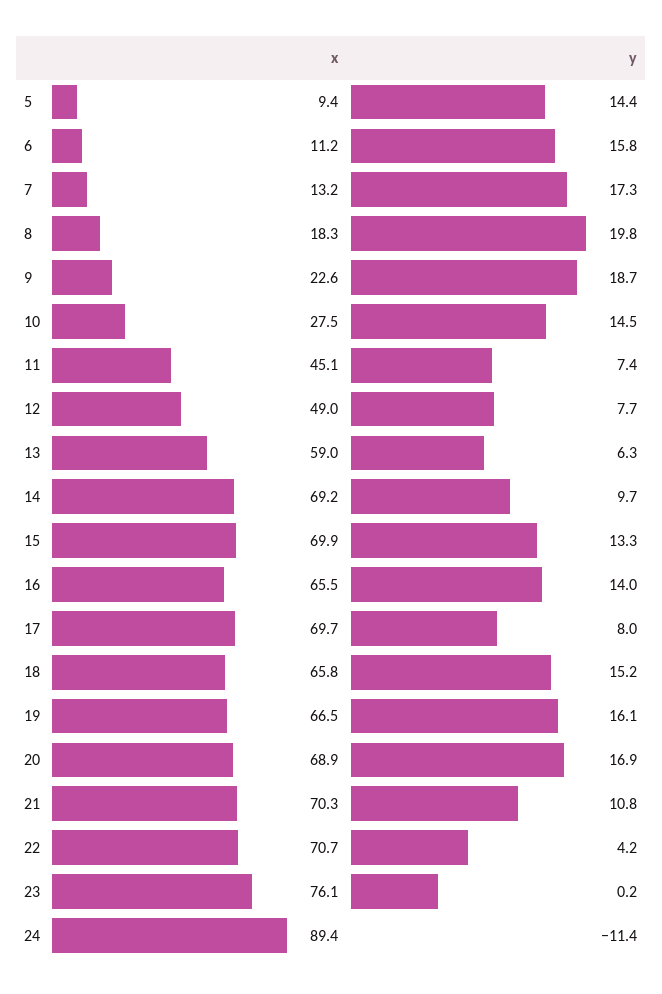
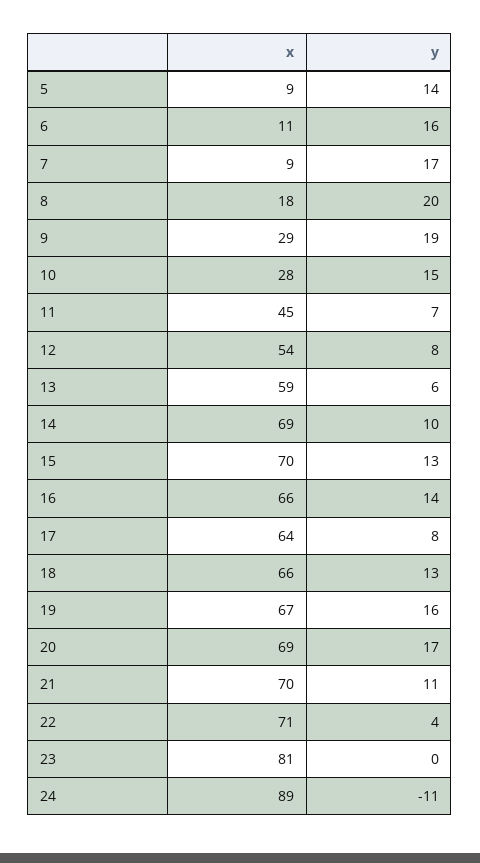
  {
    "x": {
      "5": 9.4,
      "6": 11.2,
-     "7": 13.2,
+     "7": 9,
      "8": 18.3,
-     "9": 22.6,
+     "9": 29,
      "10": 27.5,
      "11": 45.1,
-     "12": 49,
+     "12": 54,
      "13": 59,
      "14": 69.2,
      "15": 69.9,
      "16": 65.5,
-     "17": 69.7,
+     "17": 64,
      "18": 65.8,
      "19": 66.5,
      "20": 68.9,
      "21": 70.3,
      "22": 70.7,
-     "23": 76.1,
+     "23": 81,
      "24": 89.4
    },
    "y": {
      "5": 14.4,
      "6": 15.8,
      "7": 17.3,
      "8": 19.8,
      "9": 18.7,
      "10": 14.5,
      "11": 7.4,
      "12": 7.7,
      "13": 6.3,
      "14": 9.7,
      "15": 13.3,
      "16": 14,
      "17": 8,
-     "18": 15.2,
+     "18": 13,
      "19": 16.1,
      "20": 16.9,
      "21": 10.8,
      "22": 4.2,
      "23": 0.2,
      "24": -11.4
    }
  }

